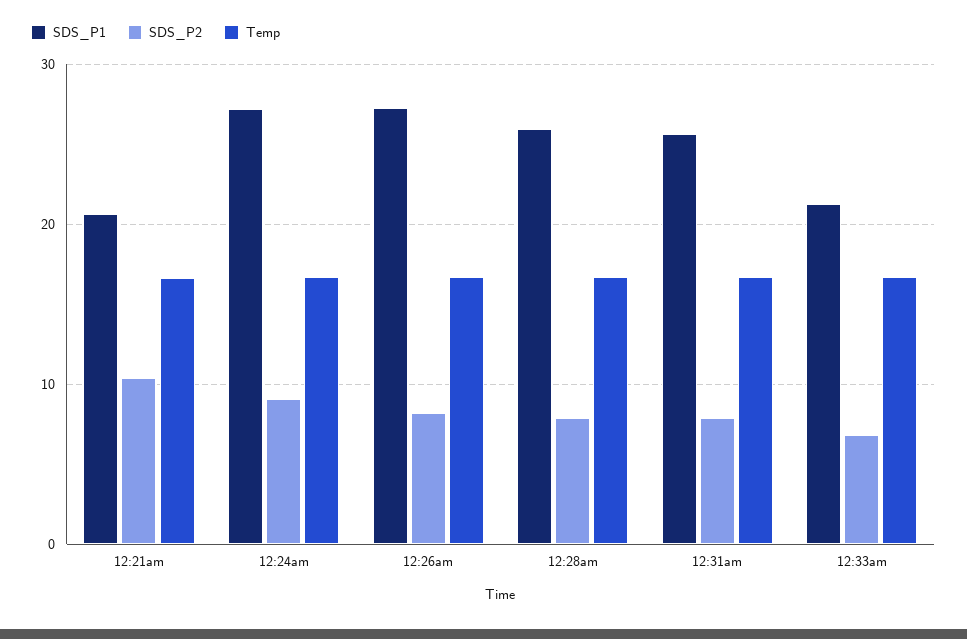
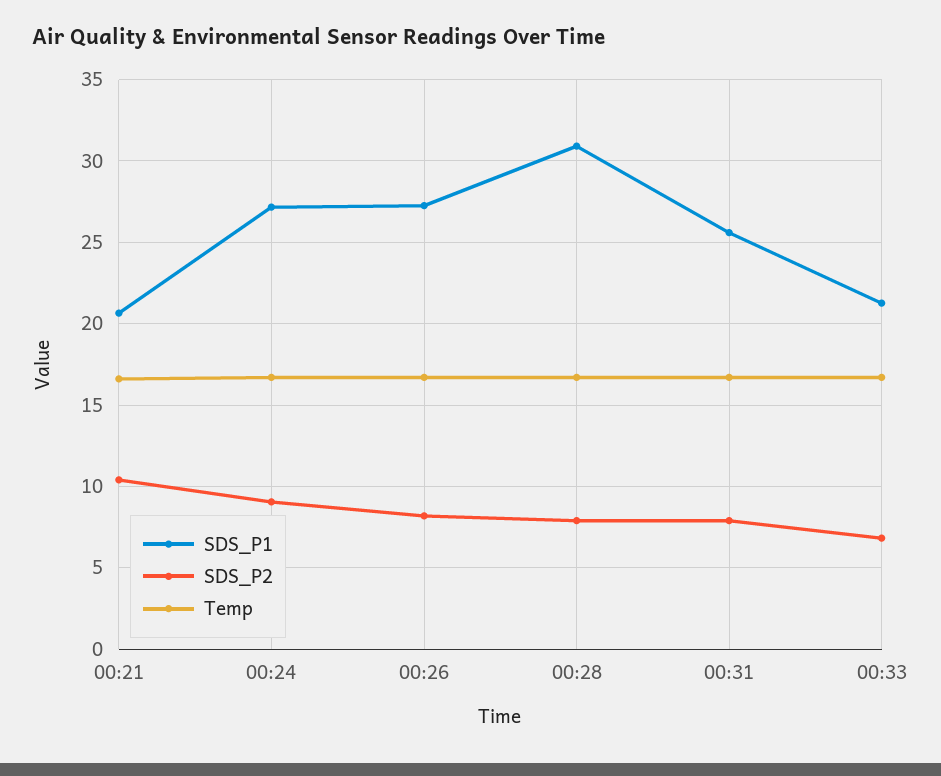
  {
    "SDS_P1": {
      "12:21am": 20.5,
      "12:24am": 27,
      "12:26am": 27.5,
-     "12:28am": 26,
+     "12:28am": 31,
      "12:31am": 25.5,
      "12:33am": 21.5
    },
    "SDS_P2": {
      "12:21am": 10.5,
      "12:24am": 9,
      "12:26am": 8,
      "12:28am": 8,
      "12:31am": 8,
      "12:33am": 7
    },
    "Temp": {
      "12:21am": 16.5,
      "12:24am": 16.5,
      "12:26am": 16.5,
      "12:28am": 16.5,
      "12:31am": 16.5,
      "12:33am": 16.5
    }
  }

